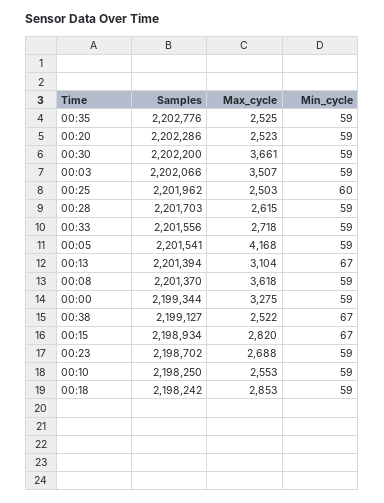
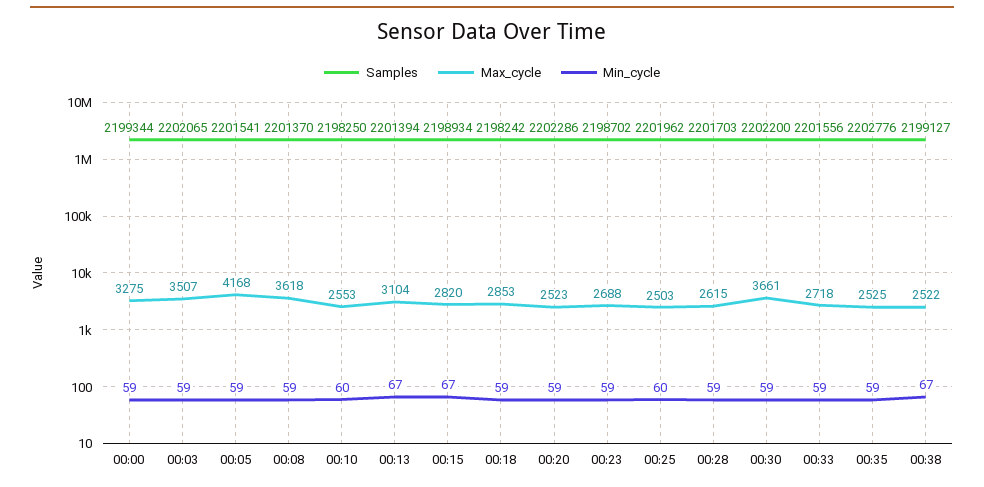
  {
    "Samples": {
      "00:35": 2202776,
      "00:20": 2202286,
      "00:30": 2202200,
-     "00:03": 2202066,
+     "00:03": 2202065,
      "00:25": 2201962,
      "00:28": 2201703,
      "00:33": 2201556,
      "00:05": 2201541,
      "00:13": 2201394,
      "00:08": 2201370,
      "00:00": 2199344,
      "00:38": 2199127,
      "00:15": 2198934,
      "00:23": 2198702,
      "00:10": 2198250,
      "00:18": 2198242
    },
    "Max_cycle": {
      "00:35": 2525,
      "00:20": 2523,
      "00:30": 3661,
      "00:03": 3507,
      "00:25": 2503,
      "00:28": 2615,
      "00:33": 2718,
      "00:05": 4168,
      "00:13": 3104,
      "00:08": 3618,
      "00:00": 3275,
      "00:38": 2522,
      "00:15": 2820,
      "00:23": 2688,
      "00:10": 2553,
      "00:18": 2853
    },
    "Min_cycle": {
      "00:35": 59,
      "00:20": 59,
      "00:30": 59,
      "00:03": 59,
      "00:25": 60,
      "00:28": 59,
      "00:33": 59,
      "00:05": 59,
      "00:13": 67,
      "00:08": 59,
      "00:00": 59,
      "00:38": 67,
      "00:15": 67,
      "00:23": 59,
-     "00:10": 59,
+     "00:10": 60,
      "00:18": 59
    }
  }

